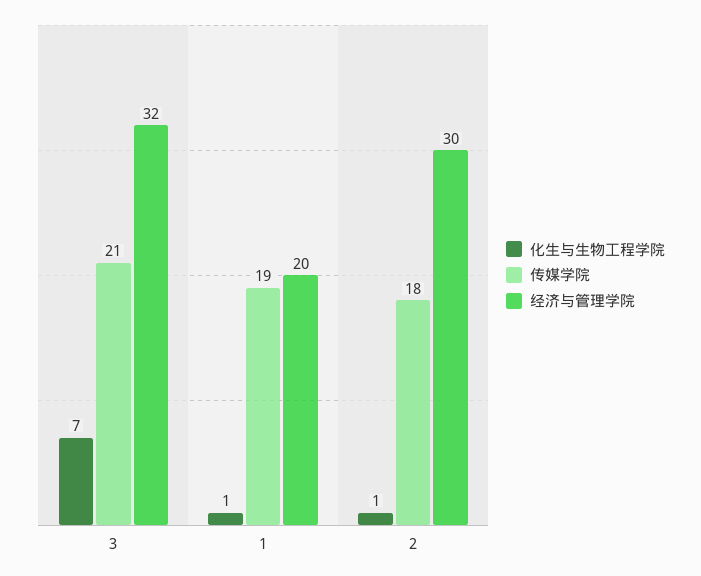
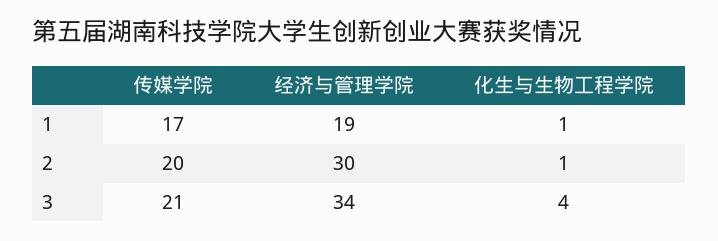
  {
    "化生与生物工程学院": {
-     "3": 7,
+     "3": 4,
      "1": 1,
      "2": 1
    },
    "传媒学院": {
      "3": 21,
-     "1": 19,
+     "1": 17,
-     "2": 18
+     "2": 20
    },
    "经济与管理学院": {
-     "3": 32,
+     "3": 34,
-     "1": 20,
+     "1": 19,
      "2": 30
    }
  }

